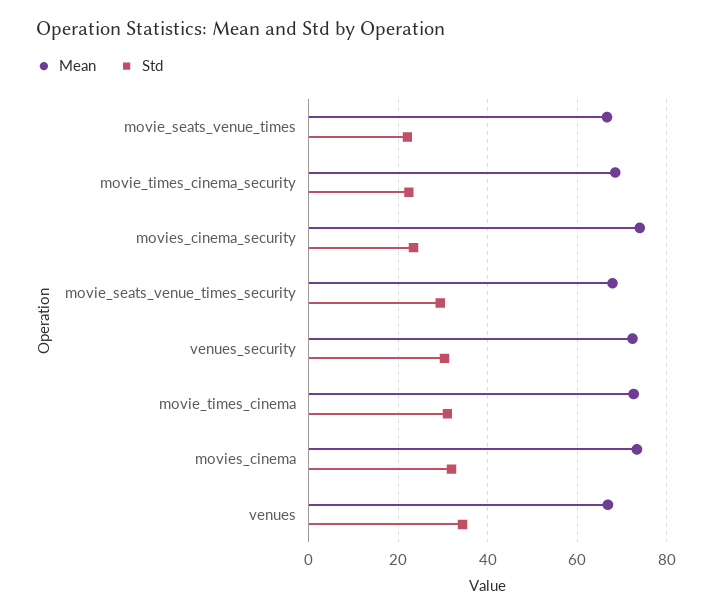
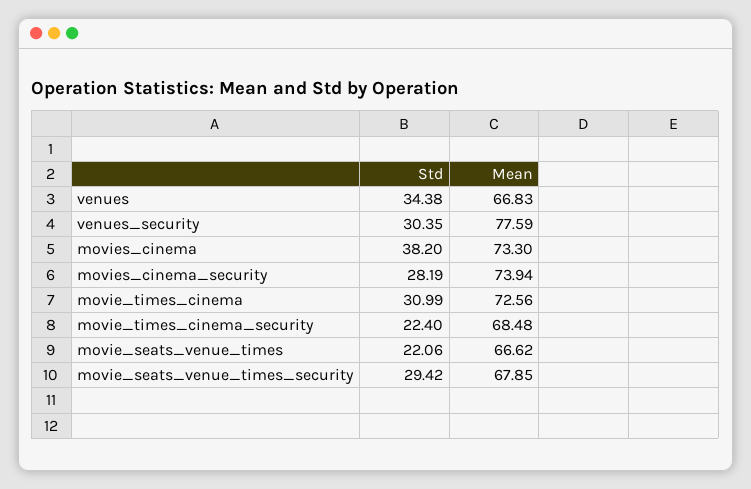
  {
    "Mean": {
      "movie_seats_venue_times": 66.62,
      "movie_times_cinema_security": 68.48,
      "movies_cinema_security": 73.94,
      "movie_seats_venue_times_security": 67.85,
-     "venues_security": 72,
+     "venues_security": 77.59,
      "movie_times_cinema": 72.56,
      "movies_cinema": 73.3,
      "venues": 66.83
    },
    "Std": {
      "movie_seats_venue_times": 22.06,
      "movie_times_cinema_security": 22.4,
-     "movies_cinema_security": 24,
+     "movies_cinema_security": 28.19,
      "movie_seats_venue_times_security": 29.42,
      "venues_security": 30.35,
      "movie_times_cinema": 30.99,
-     "movies_cinema": 32,
+     "movies_cinema": 38.2,
      "venues": 34.38
    }
  }

